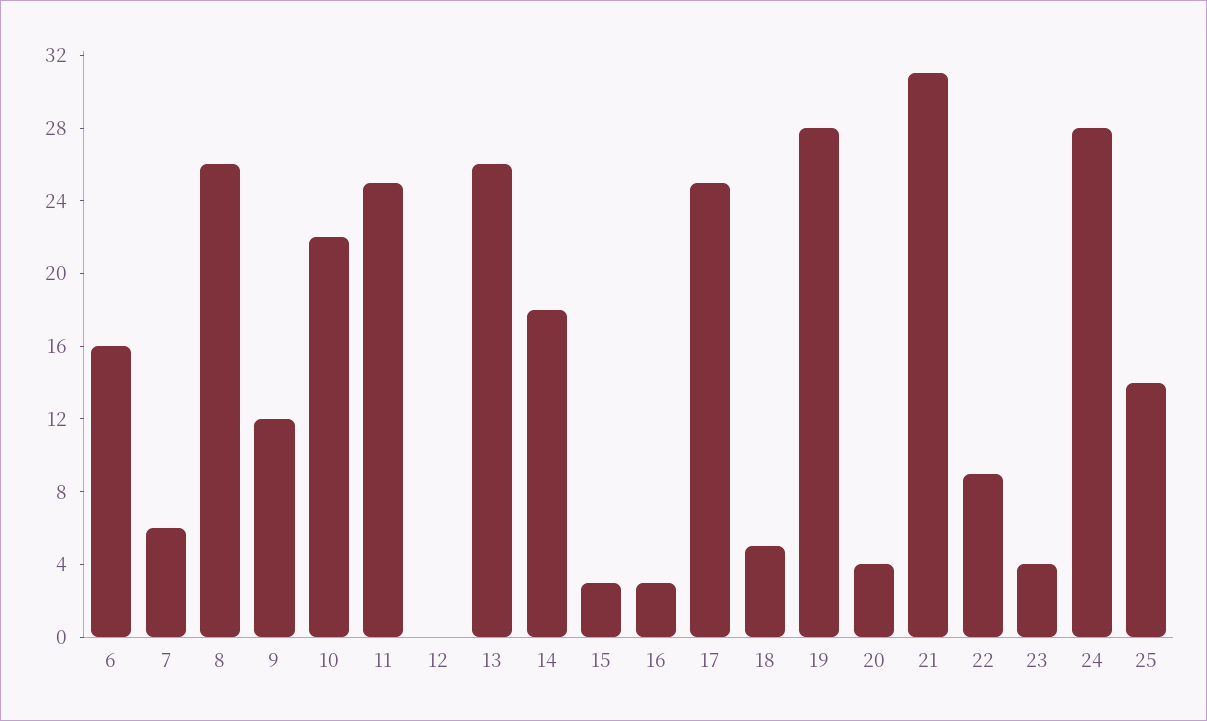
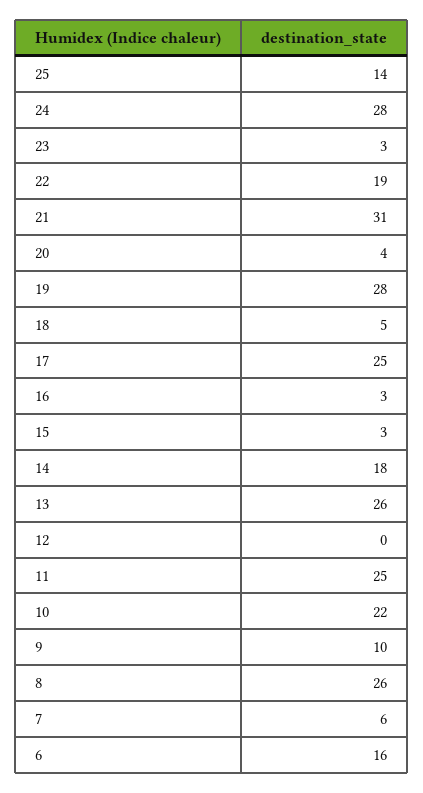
  {
    "6": 16,
    "7": 6,
    "8": 26,
-   "9": 12,
+   "9": 10,
    "10": 22,
    "11": 25,
    "12": 0,
    "13": 26,
    "14": 18,
    "15": 3,
    "16": 3,
    "17": 25,
    "18": 5,
    "19": 28,
    "20": 4,
    "21": 31,
-   "22": 9,
+   "22": 19,
-   "23": 4,
+   "23": 3,
    "24": 28,
    "25": 14
  }

